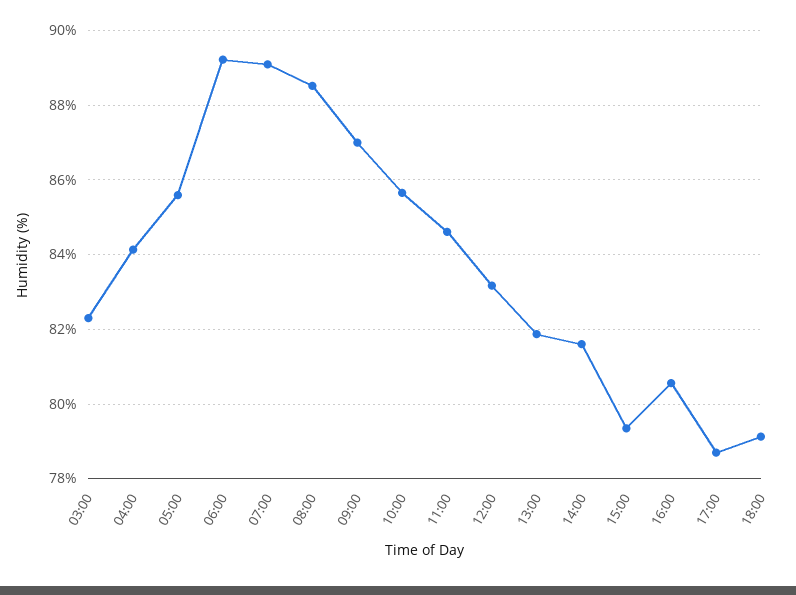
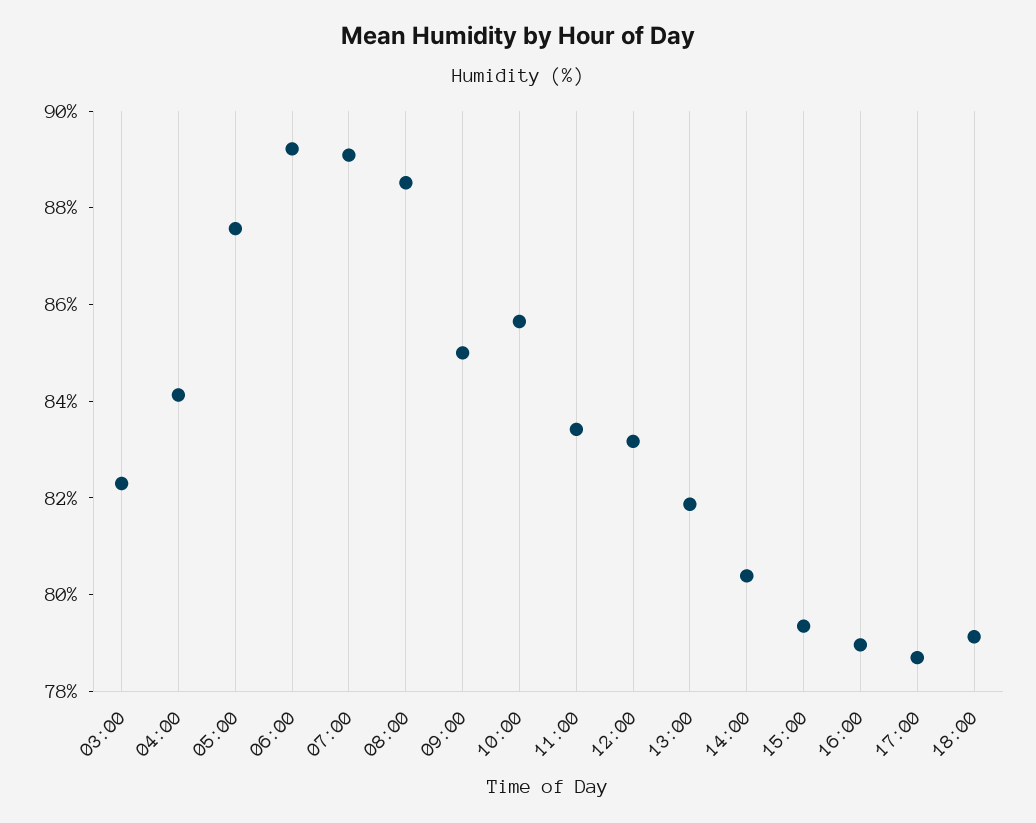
  {
    "03:00": 82.4,
    "04:00": 84.2,
-   "05:00": 85.6,
+   "05:00": 87.5,
    "06:00": 89.2,
    "07:00": 89,
    "08:00": 88.6,
-   "09:00": 87,
+   "09:00": 85,
    "10:00": 85.6,
-   "11:00": 84.6,
+   "11:00": 83.5,
    "12:00": 83.2,
    "13:00": 81.8,
-   "14:00": 81.6,
+   "14:00": 80.5,
    "15:00": 79.4,
-   "16:00": 80.6,
+   "16:00": 79,
    "17:00": 78.8,
    "18:00": 79.2
  }

